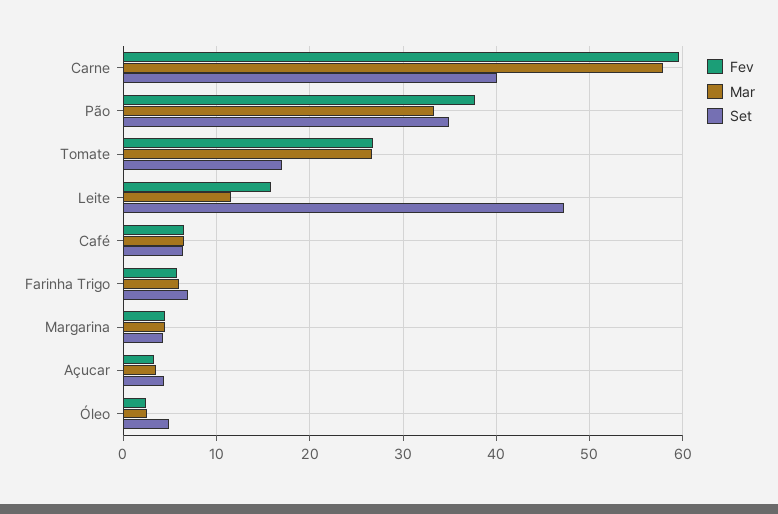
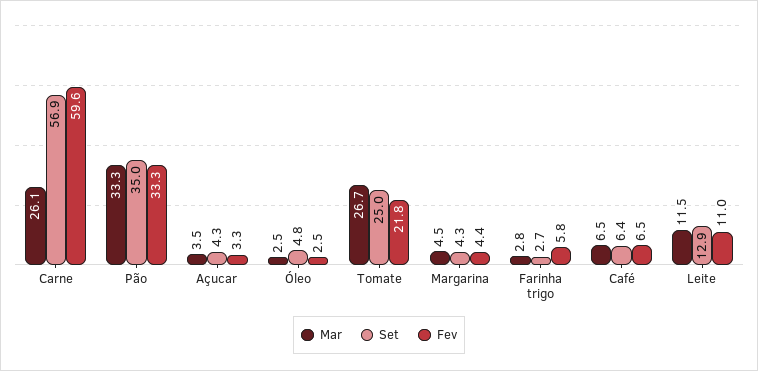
  {
    "Fev": {
      "Carne": 59.6,
-     "Pão": 38,
+     "Pão": 33.3,
-     "Tomate": 27,
+     "Tomate": 21.8,
-     "Leite": 16,
+     "Leite": 11,
      "Café": 6.5,
      "Farinha Trigo": 5.8,
      "Margarina": 4.4,
      "Açucar": 3.3,
      "Óleo": 2.5
    },
    "Mar": {
-     "Carne": 58,
+     "Carne": 26.1,
      "Pão": 33.3,
      "Tomate": 26.7,
      "Leite": 11.5,
      "Café": 6.5,
-     "Farinha Trigo": 6,
+     "Farinha Trigo": 2.8,
      "Margarina": 4.5,
      "Açucar": 3.5,
      "Óleo": 2.5
    },
    "Set": {
-     "Carne": 40,
+     "Carne": 56.9,
      "Pão": 35,
-     "Tomate": 17,
+     "Tomate": 25,
-     "Leite": 47,
+     "Leite": 12.9,
      "Café": 6.4,
-     "Farinha Trigo": 7,
+     "Farinha Trigo": 2.7,
      "Margarina": 4.3,
      "Açucar": 4.3,
      "Óleo": 4.8
    }
  }

